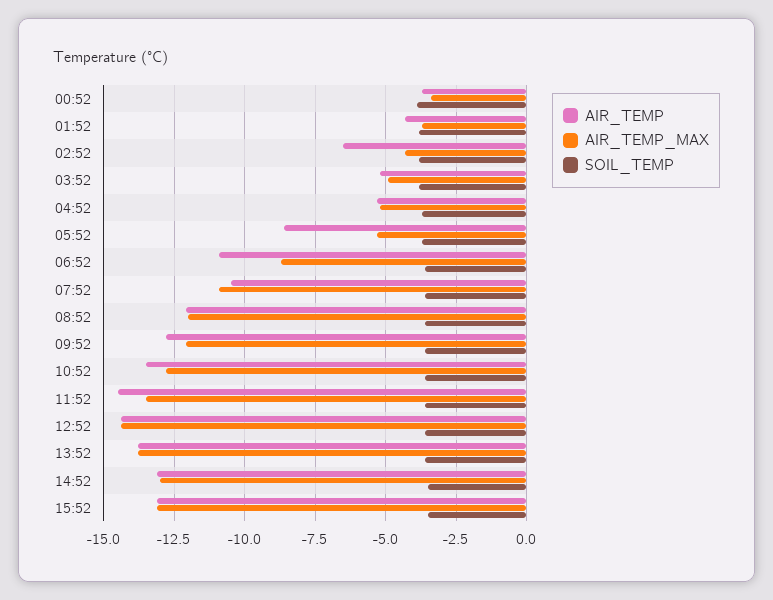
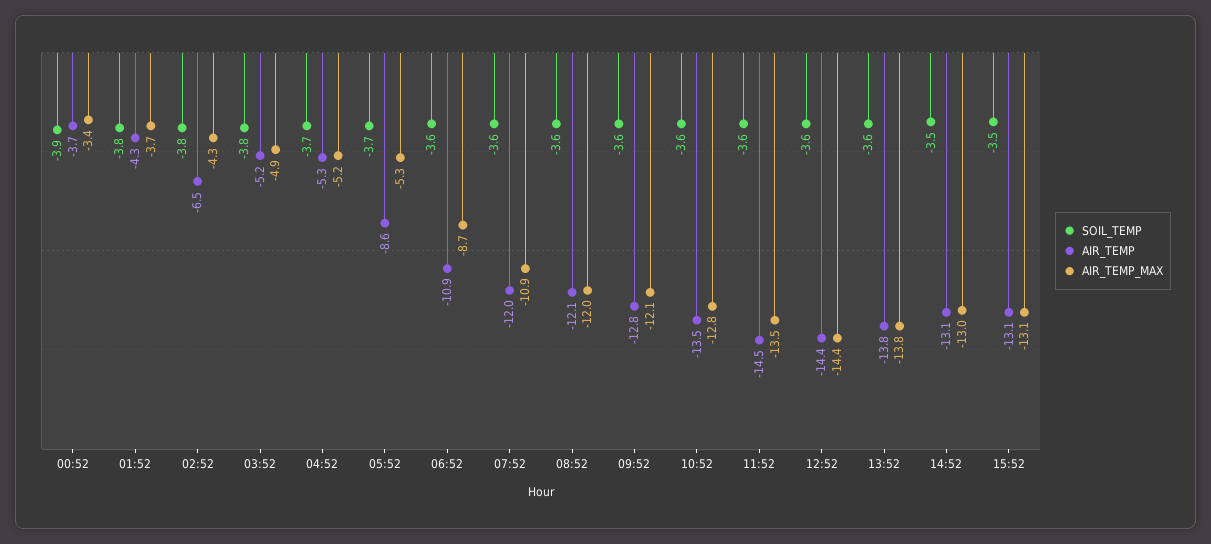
  {
    "AIR_TEMP": {
      "00:52": -3.7,
      "01:52": -4.3,
      "02:52": -6.5,
      "03:52": -5.2,
      "04:52": -5.3,
      "05:52": -8.6,
      "06:52": -10.9,
-     "07:52": -10.5,
+     "07:52": -12,
      "08:52": -12.1,
      "09:52": -12.8,
      "10:52": -13.5,
      "11:52": -14.5,
      "12:52": -14.4,
      "13:52": -13.8,
      "14:52": -13.1,
      "15:52": -13.1
    },
    "AIR_TEMP_MAX": {
      "00:52": -3.4,
      "01:52": -3.7,
      "02:52": -4.3,
      "03:52": -4.9,
      "04:52": -5.2,
      "05:52": -5.3,
      "06:52": -8.7,
      "07:52": -10.9,
      "08:52": -12,
      "09:52": -12.1,
      "10:52": -12.8,
      "11:52": -13.5,
      "12:52": -14.4,
      "13:52": -13.8,
      "14:52": -13,
      "15:52": -13.1
    },
    "SOIL_TEMP": {
      "00:52": -3.9,
      "01:52": -3.8,
      "02:52": -3.8,
      "03:52": -3.8,
      "04:52": -3.7,
      "05:52": -3.7,
      "06:52": -3.6,
      "07:52": -3.6,
      "08:52": -3.6,
      "09:52": -3.6,
      "10:52": -3.6,
      "11:52": -3.6,
      "12:52": -3.6,
      "13:52": -3.6,
      "14:52": -3.5,
      "15:52": -3.5
    }
  }

